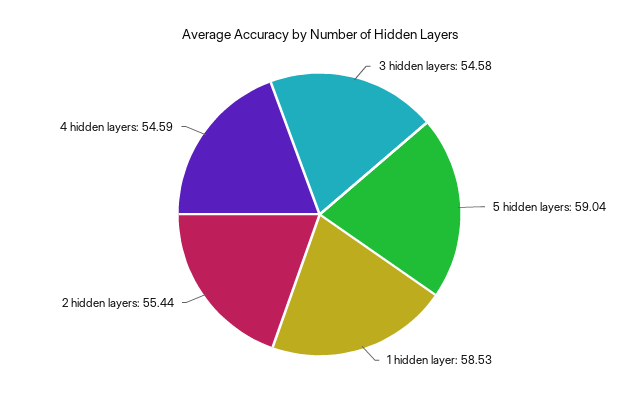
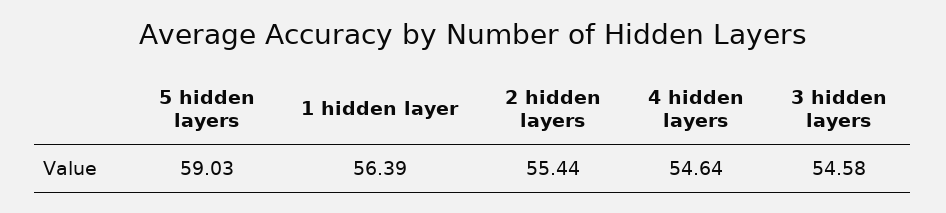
  {
    "3 hidden layers": 54.58,
-   "5 hidden layers": 59.04,
+   "5 hidden layers": 59.03,
-   "1 hidden layer": 58.53,
+   "1 hidden layer": 56.39,
    "2 hidden layers": 55.44,
-   "4 hidden layers": 54.59
+   "4 hidden layers": 54.64
  }

